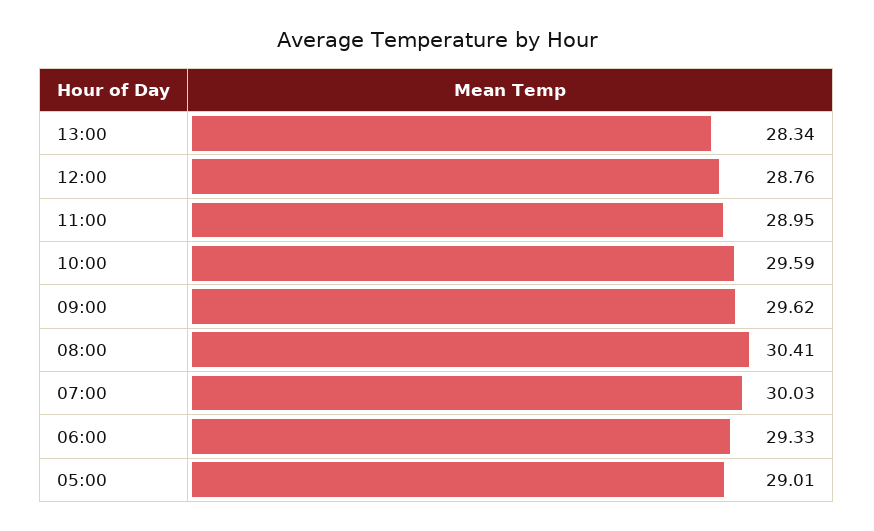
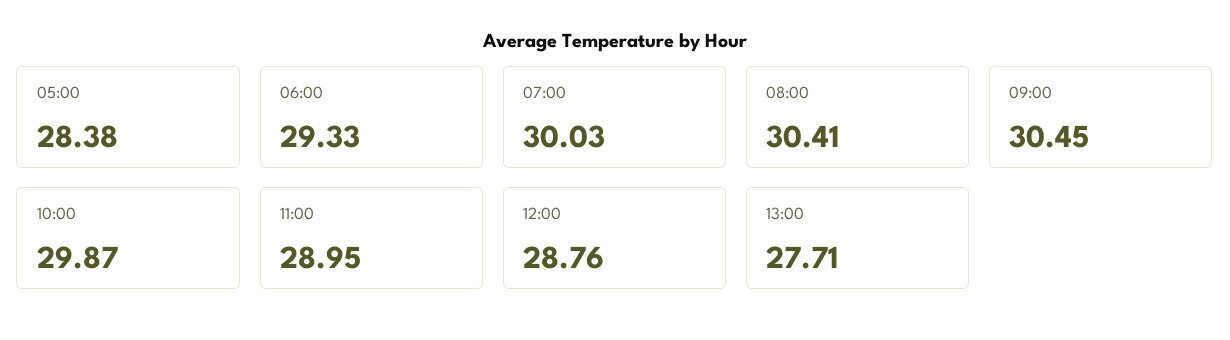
  {
-   "13:00": 28.34,
+   "13:00": 27.71,
    "12:00": 28.76,
    "11:00": 28.95,
-   "10:00": 29.59,
+   "10:00": 29.87,
-   "09:00": 29.62,
+   "09:00": 30.45,
    "08:00": 30.41,
    "07:00": 30.03,
    "06:00": 29.33,
-   "05:00": 29.01
+   "05:00": 28.38
  }

